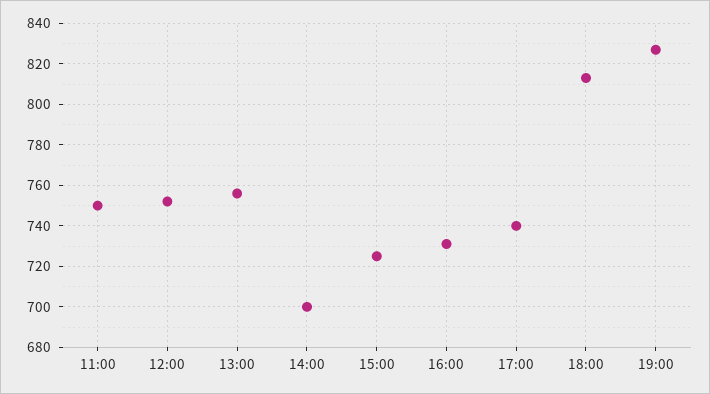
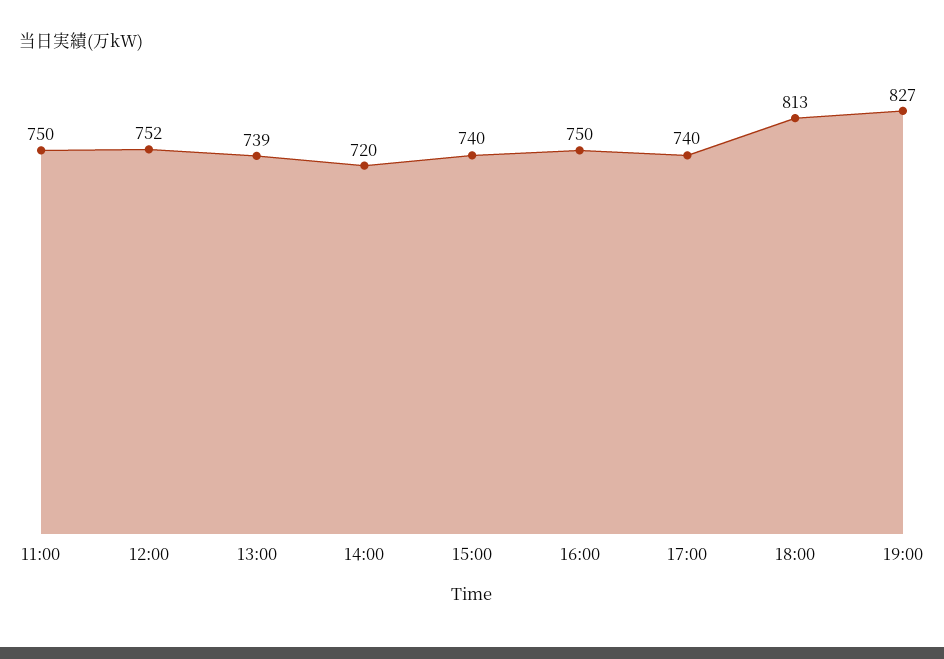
  {
    "11:00": 750,
    "12:00": 752,
-   "13:00": 755,
+   "13:00": 739,
-   "14:00": 700,
+   "14:00": 720,
-   "15:00": 725,
+   "15:00": 740,
-   "16:00": 730,
+   "16:00": 750,
    "17:00": 740,
    "18:00": 813,
    "19:00": 827
  }

